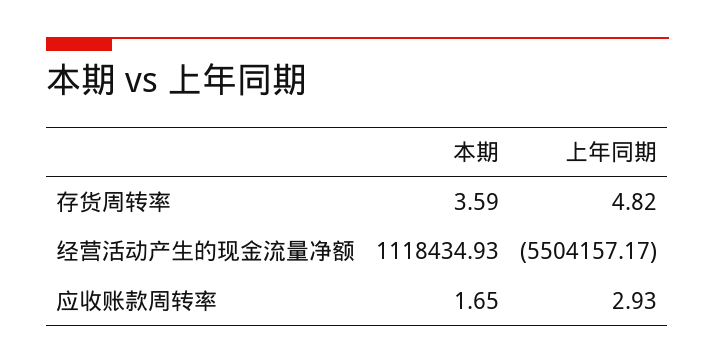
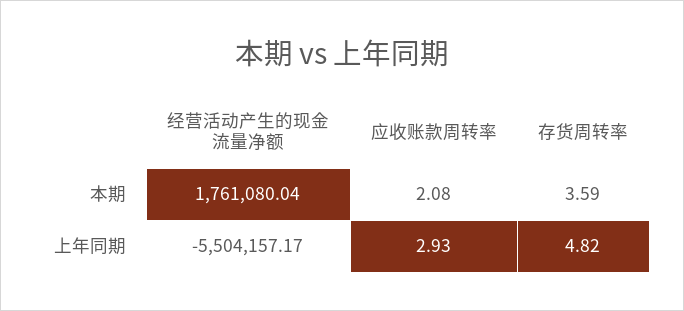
  {
    "本期": {
      "存货周转率": 3.59,
-     "经营活动产生的现金流量净额": 1118434.93,
+     "经营活动产生的现金流量净额": 1761080.04,
-     "应收账款周转率": 1.65
+     "应收账款周转率": 2.08
    },
    "上年同期": {
      "存货周转率": 4.82,
      "经营活动产生的现金流量净额": -5504157.17,
      "应收账款周转率": 2.93
    }
  }

